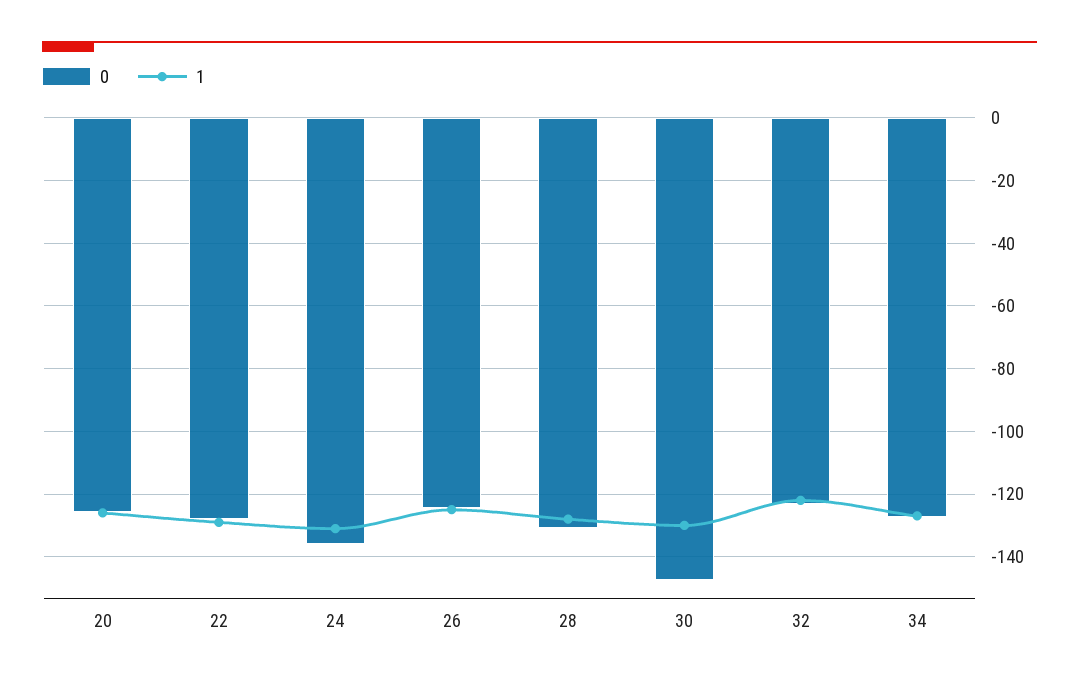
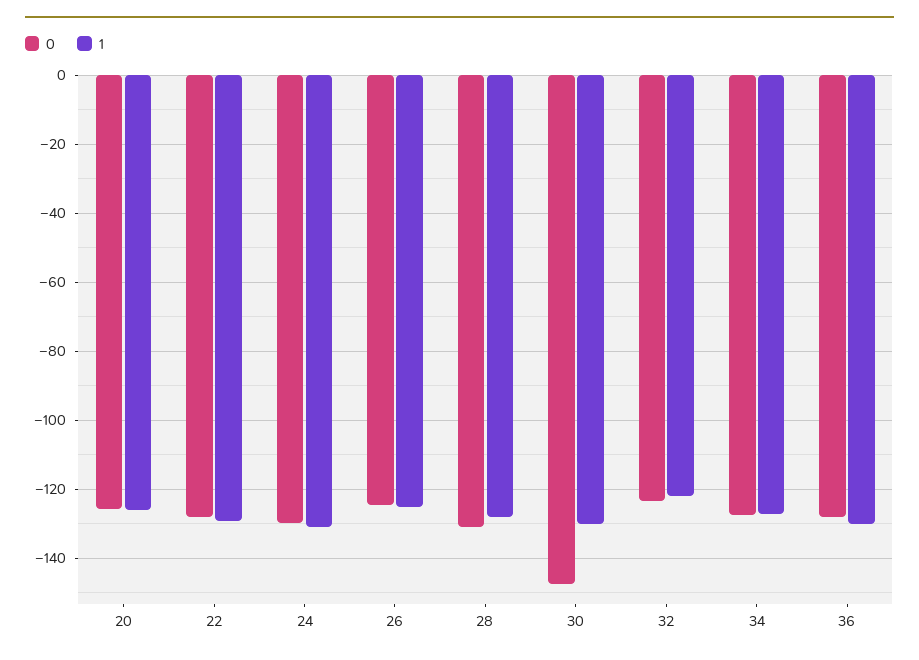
  {
    "0": {
      "20": -126,
      "22": -128,
-     "24": -136,
+     "24": -130,
      "26": -124,
      "28": -130,
      "30": -148,
      "32": -124,
-     "34": -128
+     "34": -128,
+     "36": -128
    },
    "1": {
      "20": -126,
      "22": -130,
      "24": -132,
      "26": -126,
      "28": -128,
      "30": -130,
      "32": -122,
-     "34": -128
+     "34": -128,
+     "36": -130
    }
  }

